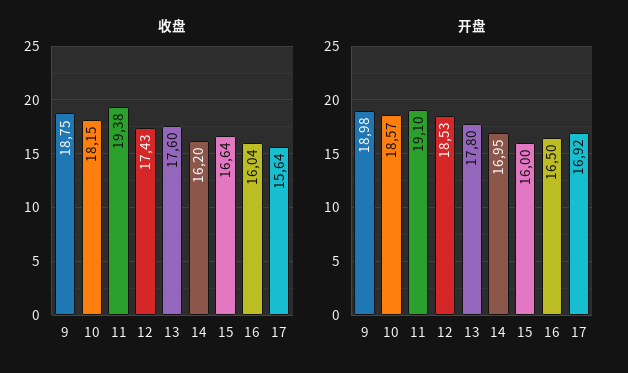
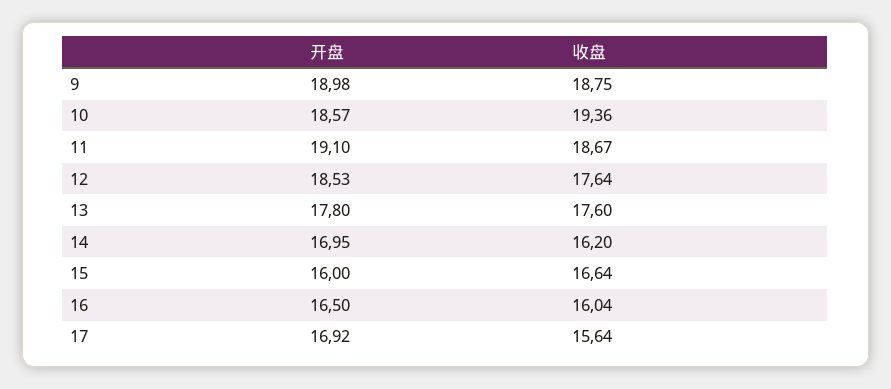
  {
    "收盘": {
      "9": 18.75,
-     "10": 18.15,
+     "10": 19.36,
-     "11": 19.38,
+     "11": 18.67,
-     "12": 17.43,
+     "12": 17.64,
      "13": 17.6,
      "14": 16.2,
      "15": 16.64,
      "16": 16.04,
      "17": 15.64
    },
    "开盘": {
      "9": 18.98,
      "10": 18.57,
      "11": 19.1,
      "12": 18.53,
      "13": 17.8,
      "14": 16.95,
      "15": 16,
      "16": 16.5,
      "17": 16.92
    }
  }

